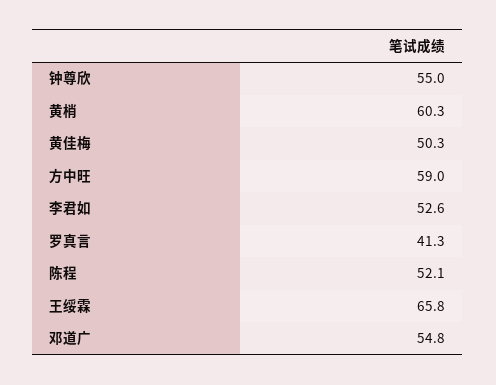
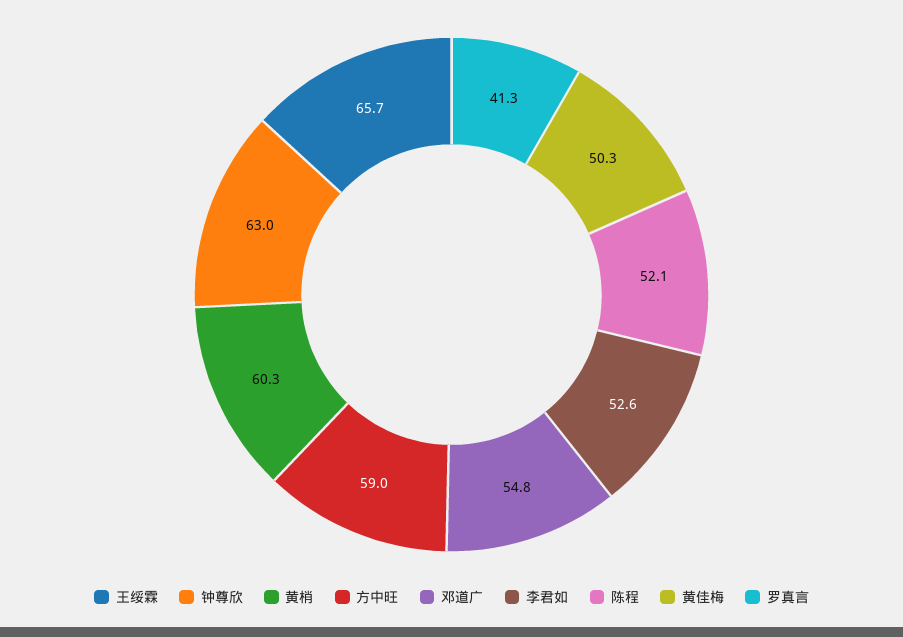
  {
-   "钟尊欣": 55,
+   "钟尊欣": 63,
    "黄梢": 60.3,
    "黄佳梅": 50.3,
    "方中旺": 59,
    "李君如": 52.6,
    "罗真言": 41.3,
    "陈程": 52.1,
-   "王绥霖": 65.8,
+   "王绥霖": 65.7,
    "邓道广": 54.8
  }

